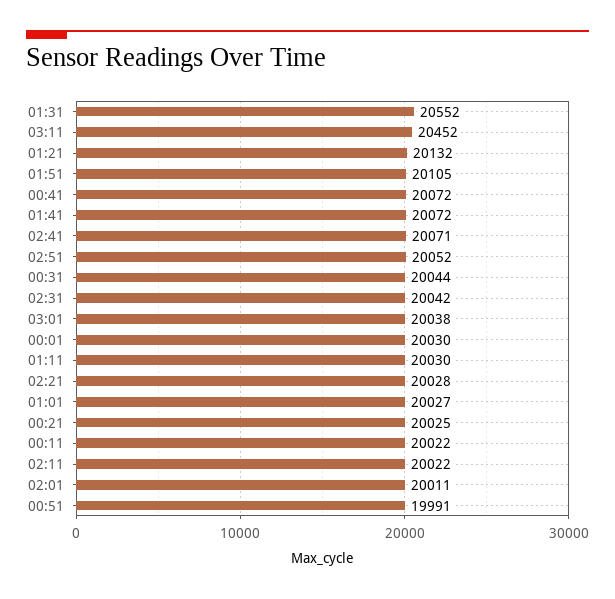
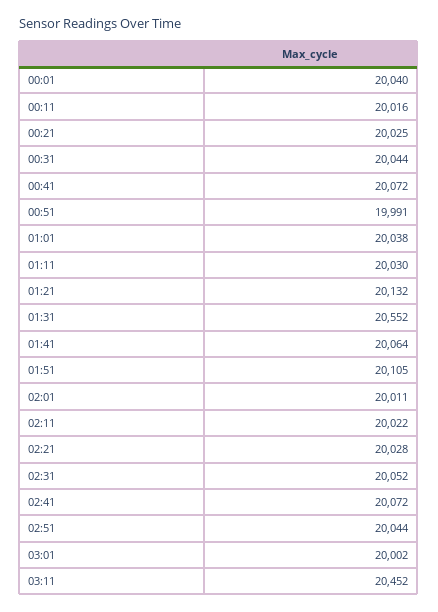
  {
    "01:31": 20552,
    "03:11": 20452,
    "01:21": 20132,
    "01:51": 20105,
    "00:41": 20072,
-   "01:41": 20072,
+   "01:41": 20064,
-   "02:41": 20071,
+   "02:41": 20072,
-   "02:51": 20052,
+   "02:51": 20044,
    "00:31": 20044,
-   "02:31": 20042,
+   "02:31": 20052,
-   "03:01": 20038,
+   "03:01": 20002,
-   "00:01": 20030,
+   "00:01": 20040,
    "01:11": 20030,
    "02:21": 20028,
-   "01:01": 20027,
+   "01:01": 20038,
    "00:21": 20025,
-   "00:11": 20022,
+   "00:11": 20016,
    "02:11": 20022,
    "02:01": 20011,
    "00:51": 19991
  }

